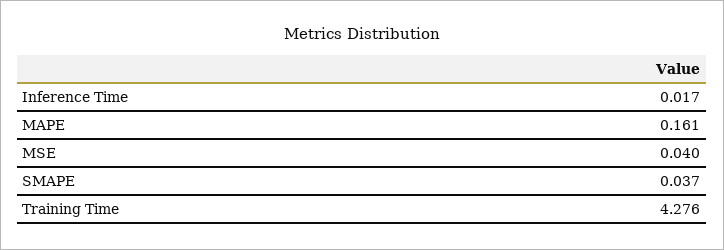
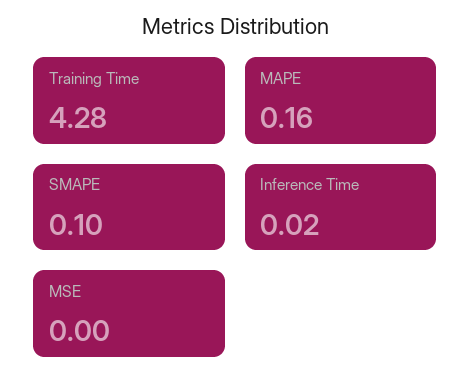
  {
    "Inference Time": 0.017,
    "MAPE": 0.161,
-   "MSE": 0.04,
+   "MSE": 0,
-   "SMAPE": 0.037,
+   "SMAPE": 0.1,
    "Training Time": 4.276
  }

